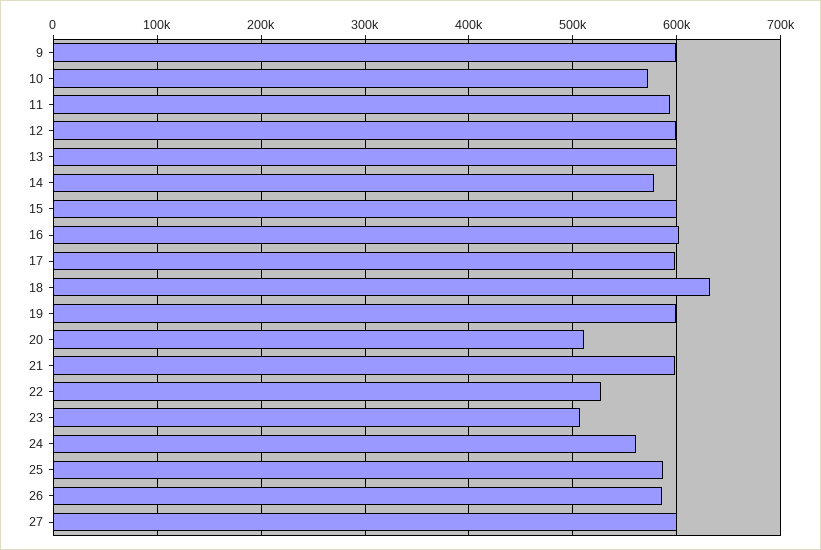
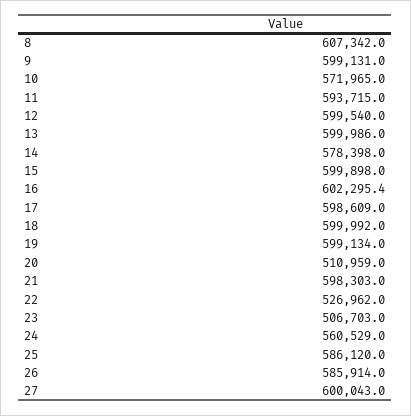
  {
    "9": 599131,
    "10": 571965,
    "11": 593715,
    "12": 599540,
    "13": 599986,
    "14": 578398,
    "15": 599898,
    "16": 602295.4,
    "17": 598609,
-   "18": 630000,
+   "18": 599992,
    "19": 599134,
    "20": 510959,
    "21": 598303,
    "22": 526962,
    "23": 506703,
    "24": 560529,
    "25": 586120,
    "26": 585914,
-   "27": 600043
+   "27": 600043,
+   "8": 607342
  }

